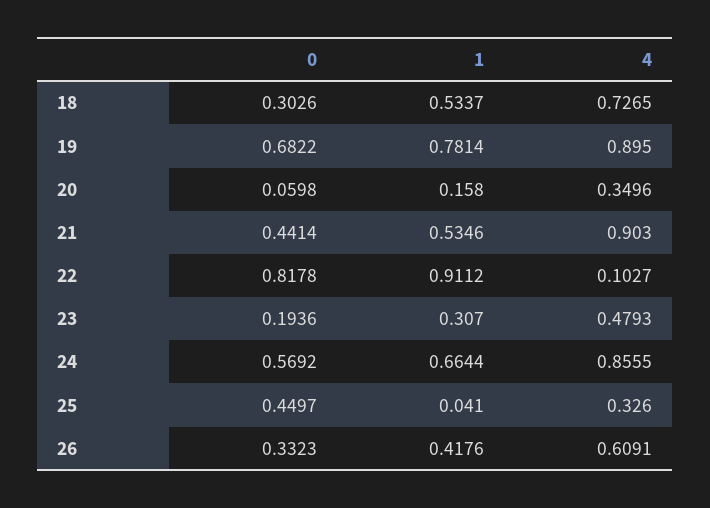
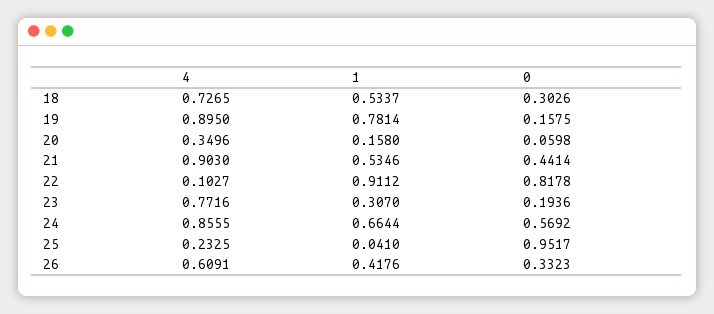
  {
    "0": {
      "18": 0.3026,
-     "19": 0.6822,
+     "19": 0.1575,
      "20": 0.0598,
      "21": 0.4414,
      "22": 0.8178,
      "23": 0.1936,
      "24": 0.5692,
-     "25": 0.4497,
+     "25": 0.9517,
      "26": 0.3323
    },
    "1": {
      "18": 0.5337,
      "19": 0.7814,
      "20": 0.158,
      "21": 0.5346,
      "22": 0.9112,
      "23": 0.307,
      "24": 0.6644,
      "25": 0.041,
      "26": 0.4176
    },
    "4": {
      "18": 0.7265,
      "19": 0.895,
      "20": 0.3496,
      "21": 0.903,
      "22": 0.1027,
-     "23": 0.4793,
+     "23": 0.7716,
      "24": 0.8555,
-     "25": 0.326,
+     "25": 0.2325,
      "26": 0.6091
    }
  }

